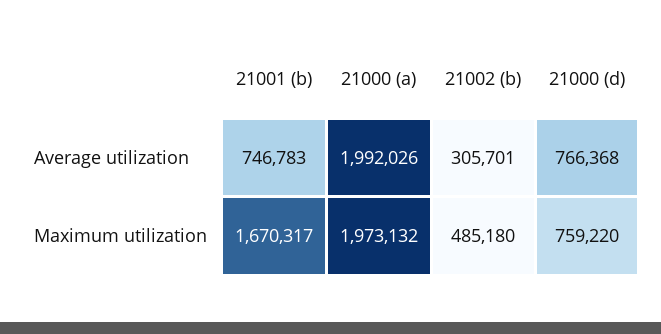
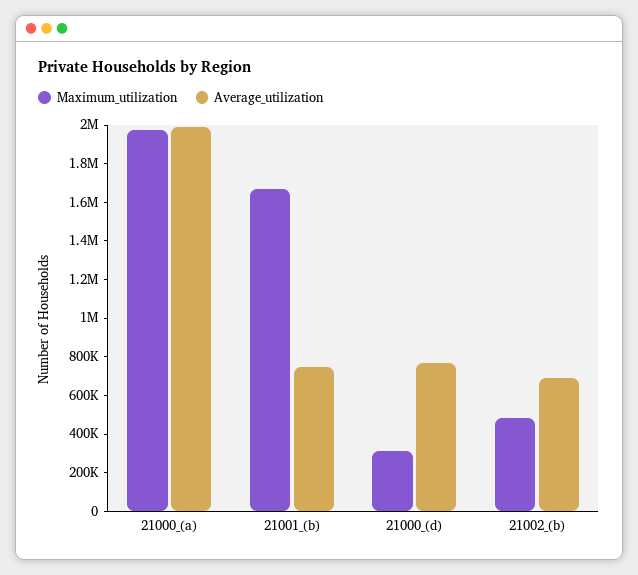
  {
    "Average utilization": {
      "21001 (b)": 746783,
      "21000 (a)": 1992026,
-     "21002 (b)": 305701,
+     "21002 (b)": 700000,
      "21000 (d)": 766368
    },
    "Maximum utilization": {
      "21001 (b)": 1670317,
      "21000 (a)": 1973132,
      "21002 (b)": 485180,
-     "21000 (d)": 759220
+     "21000 (d)": 300000
    }
  }

